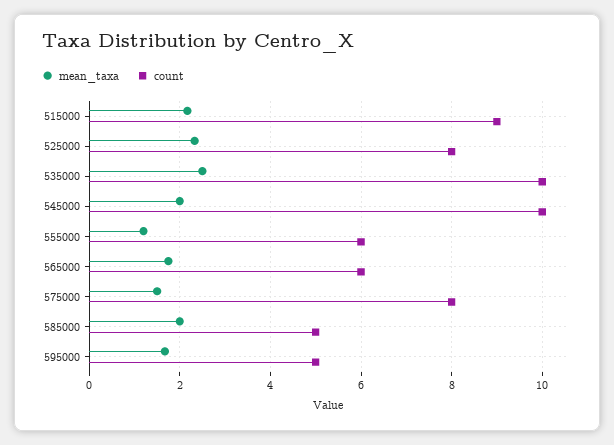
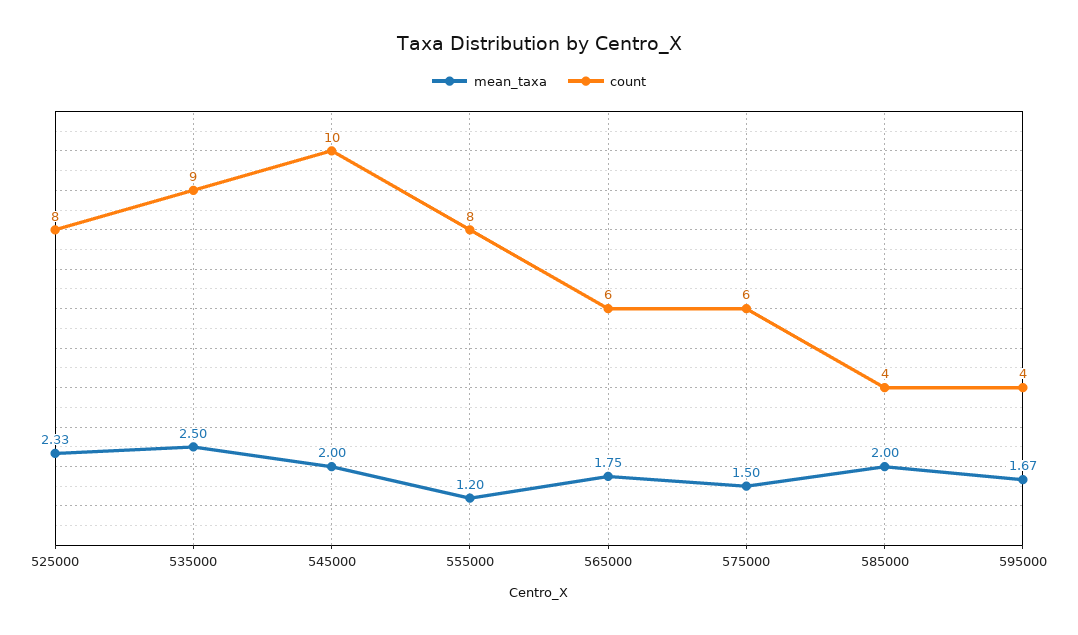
  {
    "mean_taxa": {
-     "515000": 2.2,
      "525000": 2.33,
      "535000": 2.5,
      "545000": 2,
      "555000": 1.2,
      "565000": 1.75,
      "575000": 1.5,
      "585000": 2,
      "595000": 1.67
    },
    "count": {
-     "515000": 9,
      "525000": 8,
-     "535000": 10,
+     "535000": 9,
      "545000": 10,
-     "555000": 6,
+     "555000": 8,
      "565000": 6,
-     "575000": 8,
+     "575000": 6,
-     "585000": 5,
+     "585000": 4,
-     "595000": 5
+     "595000": 4
    }
  }

